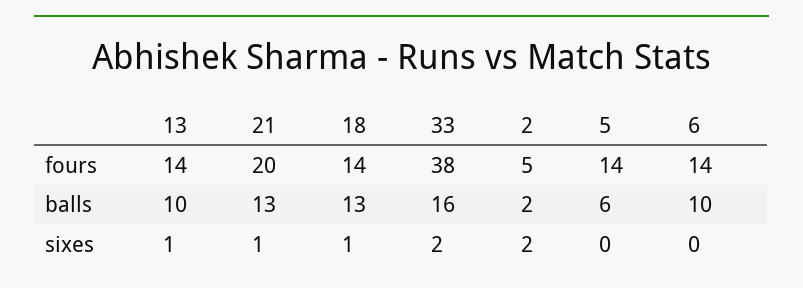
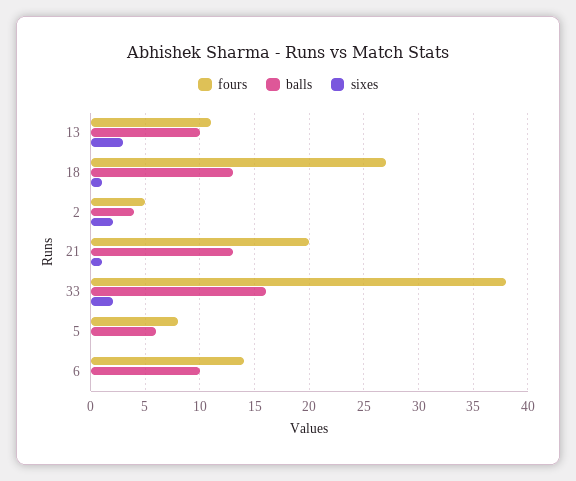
  {
    "fours": {
-     "13": 14,
+     "13": 11,
      "21": 20,
-     "18": 14,
+     "18": 27,
      "33": 38,
      "2": 5,
-     "5": 14,
+     "5": 8,
      "6": 14
    },
    "balls": {
      "13": 10,
      "21": 13,
      "18": 13,
      "33": 16,
-     "2": 2,
+     "2": 4,
      "5": 6,
      "6": 10
    },
    "sixes": {
-     "13": 1,
+     "13": 3,
      "21": 1,
      "18": 1,
      "33": 2,
      "2": 2,
      "5": 0,
      "6": 0
    }
  }

